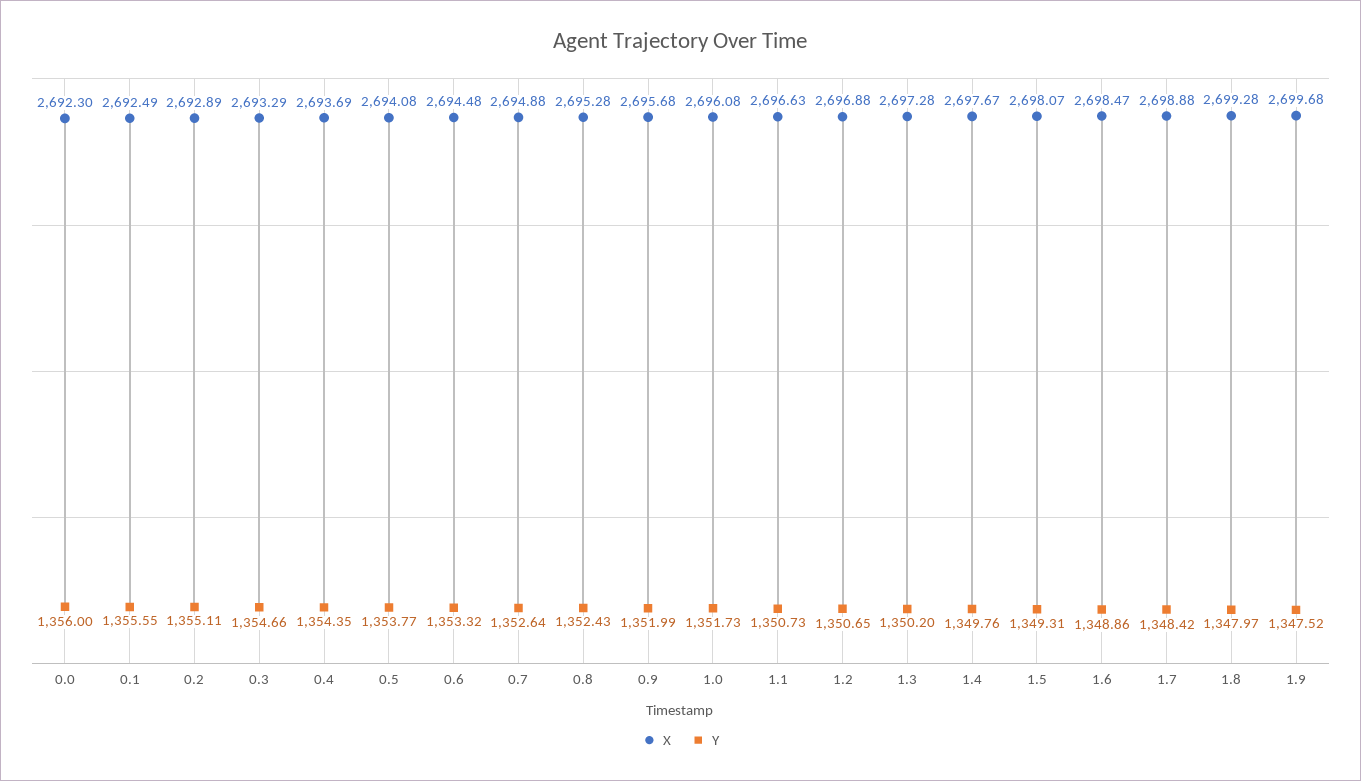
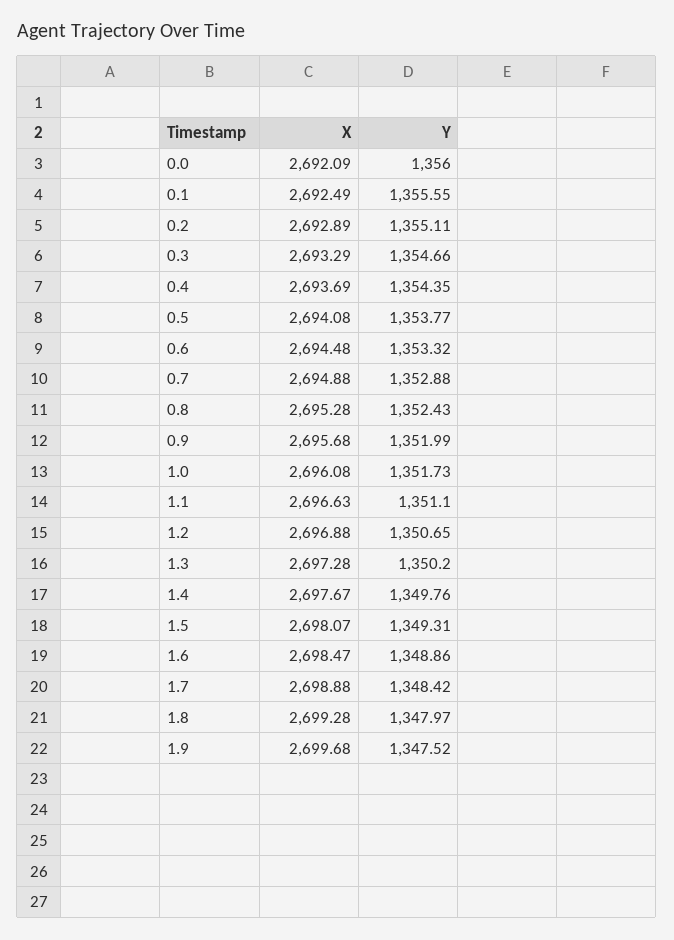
  {
    "X": {
-     "0.0": 2692.3,
+     "0.0": 2692.09,
      "0.1": 2692.49,
      "0.2": 2692.89,
      "0.3": 2693.29,
      "0.4": 2693.69,
      "0.5": 2694.08,
      "0.6": 2694.48,
      "0.7": 2694.88,
      "0.8": 2695.28,
      "0.9": 2695.68,
      "1.0": 2696.08,
      "1.1": 2696.63,
      "1.2": 2696.88,
      "1.3": 2697.28,
      "1.4": 2697.67,
      "1.5": 2698.07,
      "1.6": 2698.47,
      "1.7": 2698.88,
      "1.8": 2699.28,
      "1.9": 2699.68
    },
    "Y": {
      "0.0": 1356,
      "0.1": 1355.55,
      "0.2": 1355.11,
      "0.3": 1354.66,
      "0.4": 1354.35,
      "0.5": 1353.77,
      "0.6": 1353.32,
-     "0.7": 1352.64,
+     "0.7": 1352.88,
      "0.8": 1352.43,
      "0.9": 1351.99,
      "1.0": 1351.73,
-     "1.1": 1350.73,
+     "1.1": 1351.1,
      "1.2": 1350.65,
      "1.3": 1350.2,
      "1.4": 1349.76,
      "1.5": 1349.31,
      "1.6": 1348.86,
      "1.7": 1348.42,
      "1.8": 1347.97,
      "1.9": 1347.52
    }
  }

